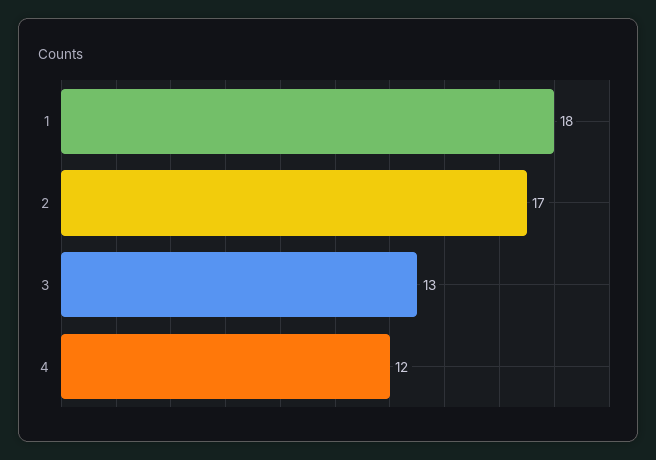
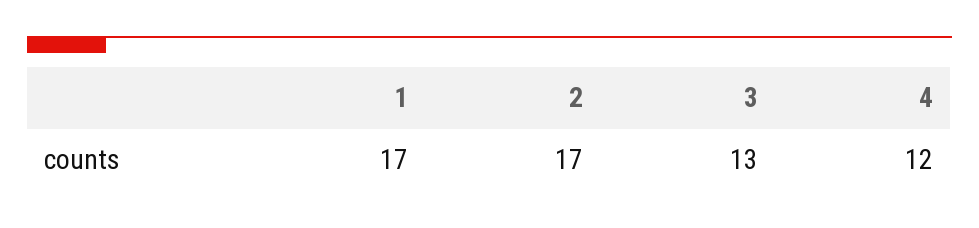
  {
-   "1": 18,
+   "1": 17,
    "2": 17,
    "3": 13,
    "4": 12
  }

